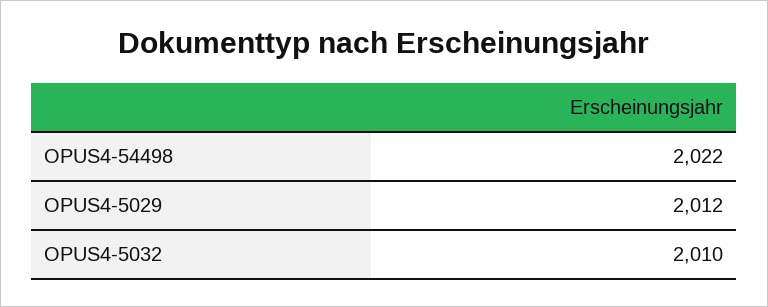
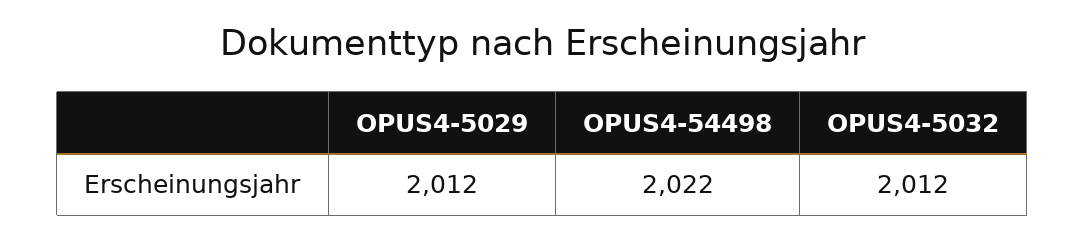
  {
    "OPUS4-54498": 2022,
    "OPUS4-5029": 2012,
-   "OPUS4-5032": 2010
+   "OPUS4-5032": 2012
  }

